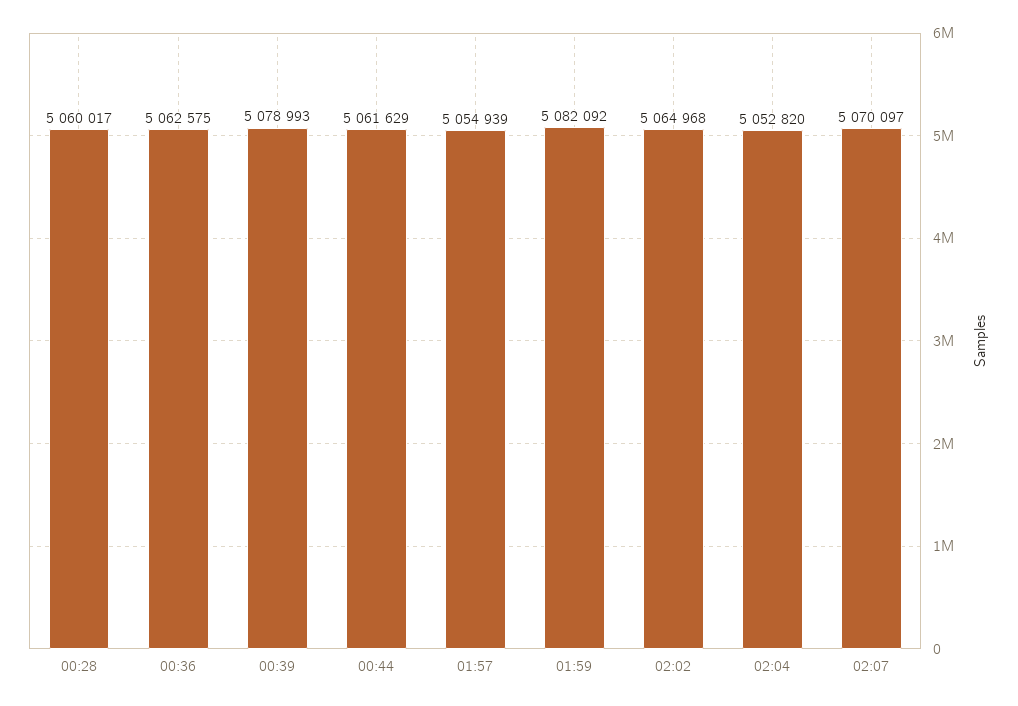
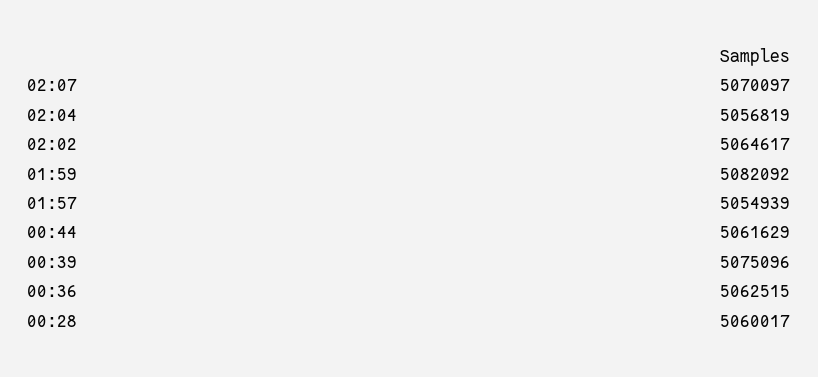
  {
    "00:28": 5060017,
-   "00:36": 5062575,
+   "00:36": 5062515,
-   "00:39": 5078993,
+   "00:39": 5075096,
    "00:44": 5061629,
    "01:57": 5054939,
    "01:59": 5082092,
-   "02:02": 5064968,
+   "02:02": 5064617,
-   "02:04": 5052820,
+   "02:04": 5056819,
    "02:07": 5070097
  }

